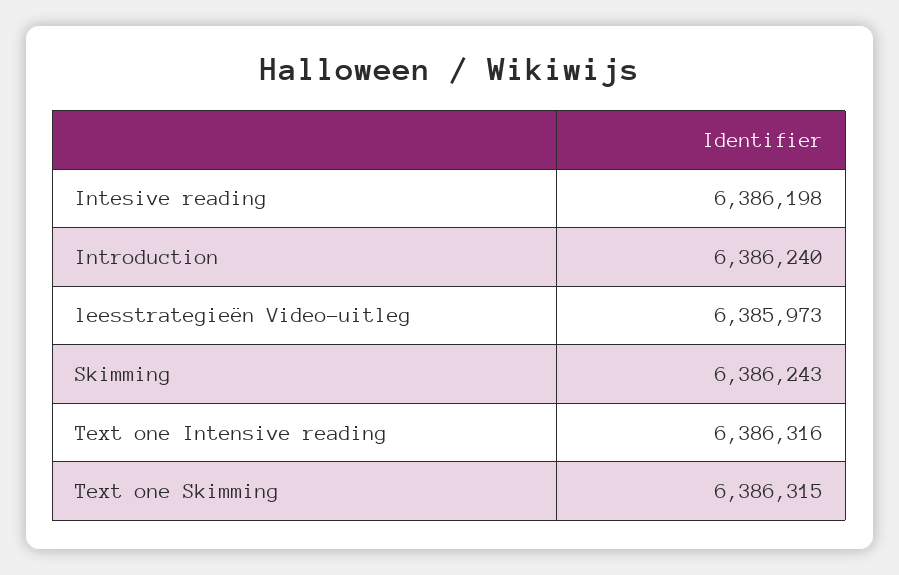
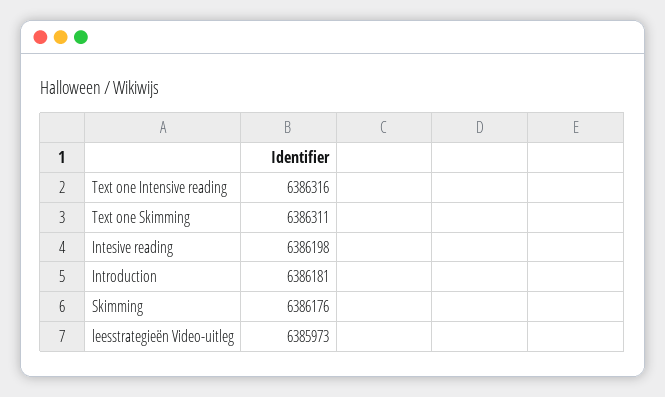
  {
    "Intesive reading": 6386198,
-   "Introduction": 6386240,
+   "Introduction": 6386181,
    "leesstrategieën Video-uitleg": 6385973,
-   "Skimming": 6386243,
+   "Skimming": 6386176,
    "Text one Intensive reading": 6386316,
-   "Text one Skimming": 6386315
+   "Text one Skimming": 6386311
  }

